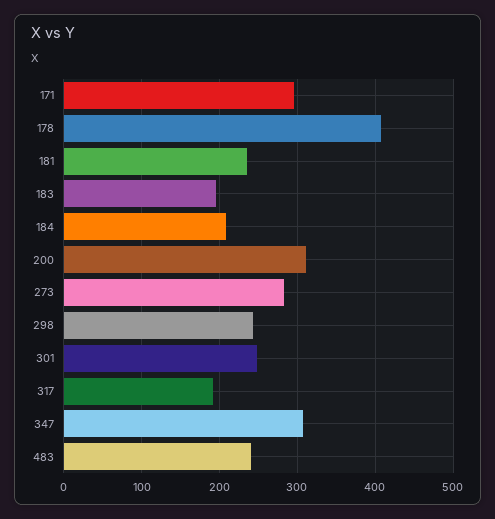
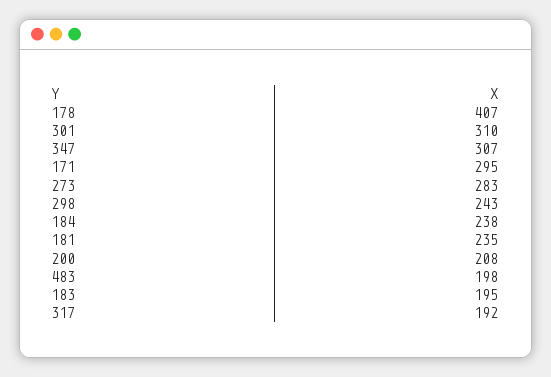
  {
    "171": 295,
    "178": 407,
    "181": 235,
    "183": 195,
-   "184": 210,
+   "184": 238,
-   "200": 310,
+   "200": 208,
    "273": 283,
    "298": 243,
-   "301": 250,
+   "301": 310,
    "317": 192,
    "347": 307,
-   "483": 240
+   "483": 198
  }

